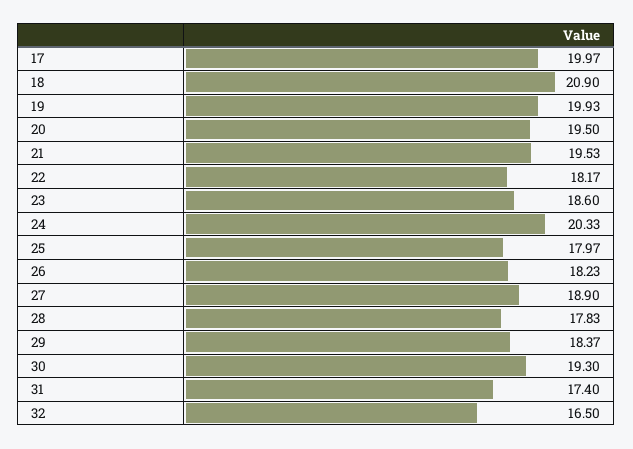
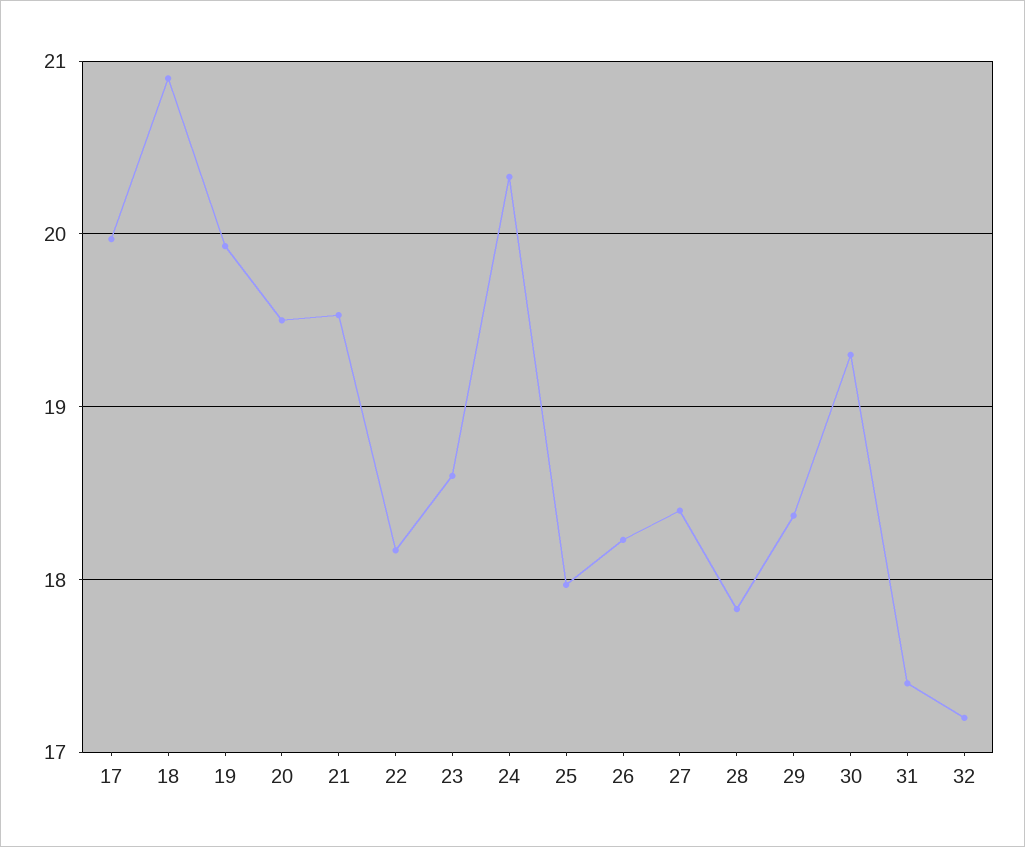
  {
    "17": 19.97,
    "18": 20.9,
    "19": 19.93,
    "20": 19.5,
    "21": 19.53,
    "22": 18.17,
    "23": 18.6,
    "24": 20.33,
    "25": 17.97,
    "26": 18.23,
-   "27": 18.9,
+   "27": 18.4,
    "28": 17.83,
    "29": 18.37,
    "30": 19.3,
    "31": 17.4,
-   "32": 16.5
+   "32": 17.2
  }

